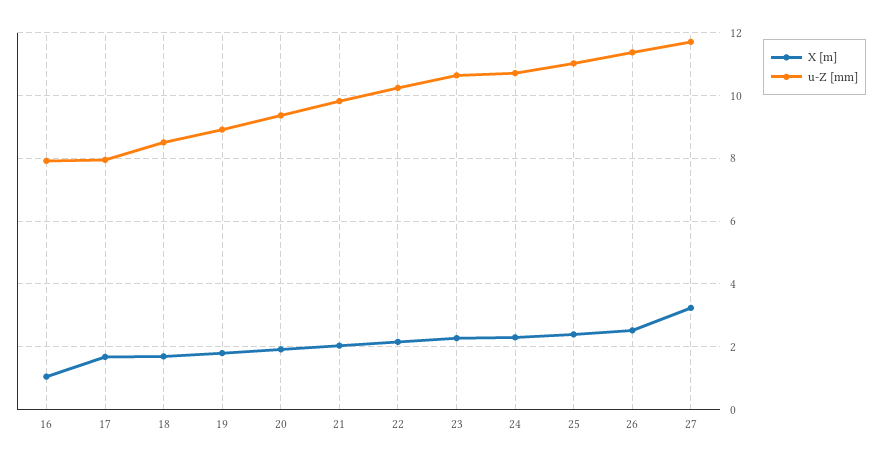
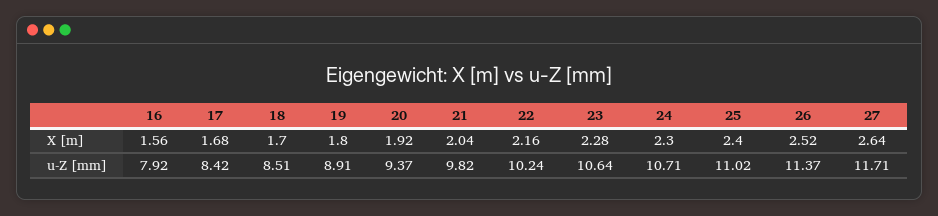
  {
    "X [m]": {
-     "16": 1,
+     "16": 1.56,
      "17": 1.68,
      "18": 1.7,
      "19": 1.8,
      "20": 1.92,
      "21": 2.04,
      "22": 2.16,
      "23": 2.28,
      "24": 2.3,
      "25": 2.4,
      "26": 2.52,
-     "27": 3.2
+     "27": 2.64
    },
    "u-Z [mm]": {
      "16": 7.92,
-     "17": 8,
+     "17": 8.42,
      "18": 8.51,
      "19": 8.91,
      "20": 9.37,
      "21": 9.82,
      "22": 10.24,
      "23": 10.64,
      "24": 10.71,
      "25": 11.02,
      "26": 11.37,
      "27": 11.71
    }
  }

